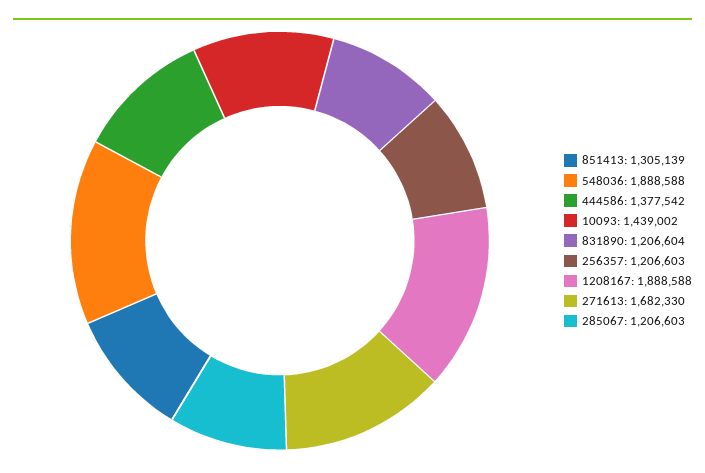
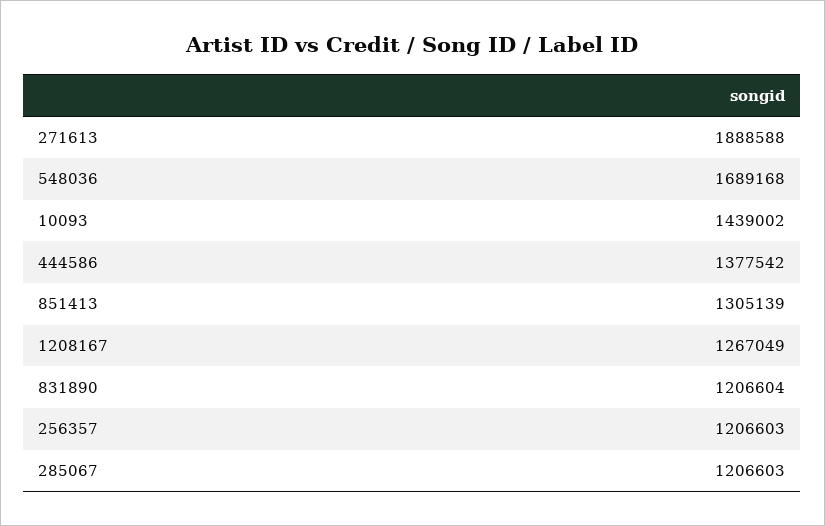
  {
    "851413": 1305139,
-   "548036": 1888588,
+   "548036": 1689168,
    "444586": 1377542,
    "10093": 1439002,
    "831890": 1206604,
    "256357": 1206603,
-   "1208167": 1888588,
+   "1208167": 1267049,
-   "271613": 1682330,
+   "271613": 1888588,
    "285067": 1206603
  }

